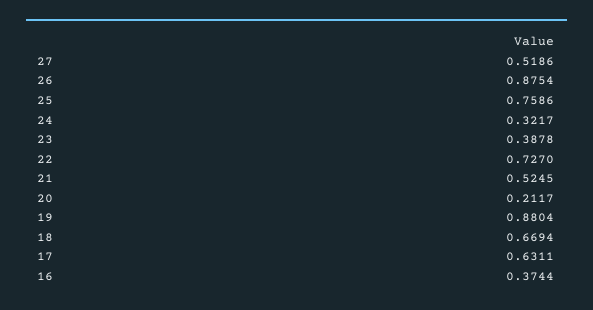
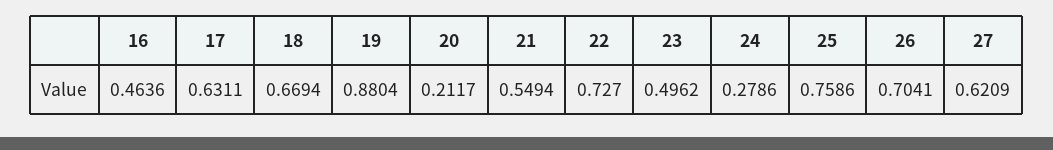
  {
-   "27": 0.5186,
+   "27": 0.6209,
-   "26": 0.8754,
+   "26": 0.7041,
    "25": 0.7586,
-   "24": 0.3217,
+   "24": 0.2786,
-   "23": 0.3878,
+   "23": 0.4962,
    "22": 0.727,
-   "21": 0.5245,
+   "21": 0.5494,
    "20": 0.2117,
    "19": 0.8804,
    "18": 0.6694,
    "17": 0.6311,
-   "16": 0.3744
+   "16": 0.4636
  }

